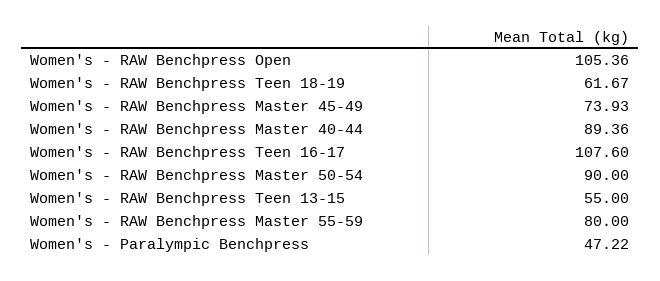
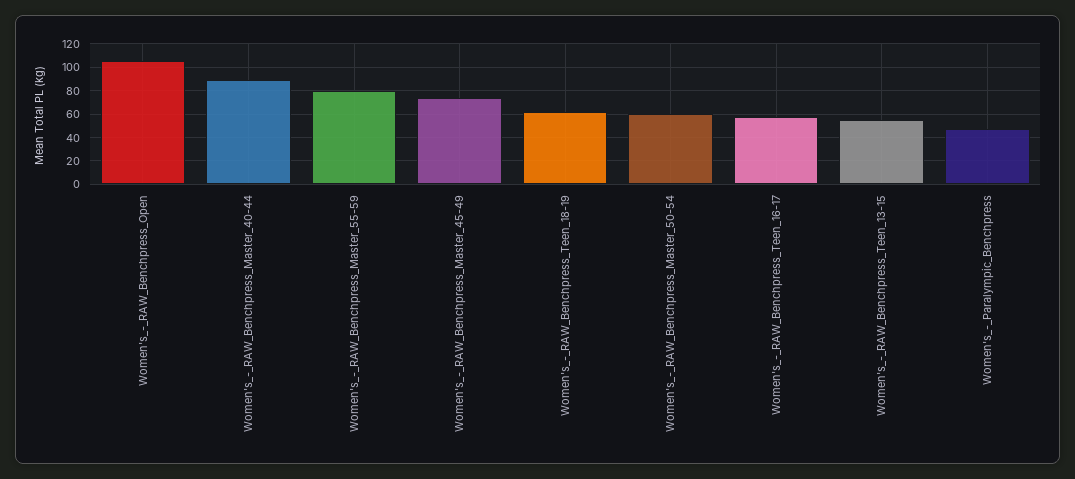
  {
    "Women's - RAW Benchpress Open": 105.36,
    "Women's - RAW Benchpress Teen 18-19": 61.67,
    "Women's - RAW Benchpress Master 45-49": 73.93,
    "Women's - RAW Benchpress Master 40-44": 89.36,
-   "Women's - RAW Benchpress Teen 16-17": 107.6,
+   "Women's - RAW Benchpress Teen 16-17": 60,
-   "Women's - RAW Benchpress Master 50-54": 90,
+   "Women's - RAW Benchpress Master 50-54": 60,
    "Women's - RAW Benchpress Teen 13-15": 55,
    "Women's - RAW Benchpress Master 55-59": 80,
    "Women's - Paralympic Benchpress": 47.22
  }

